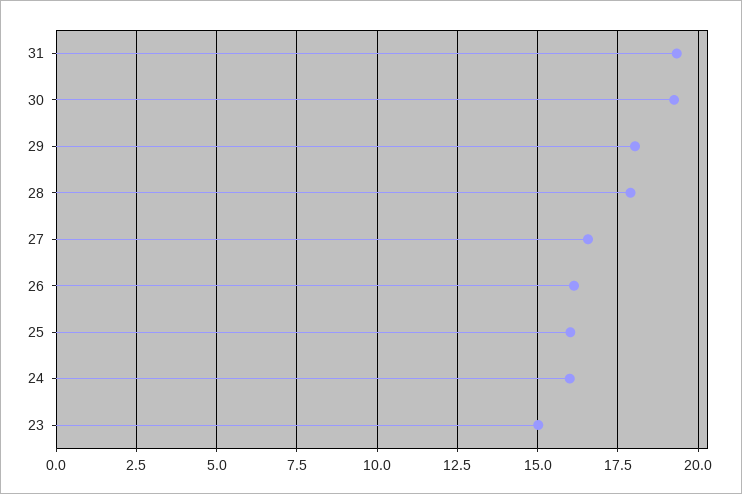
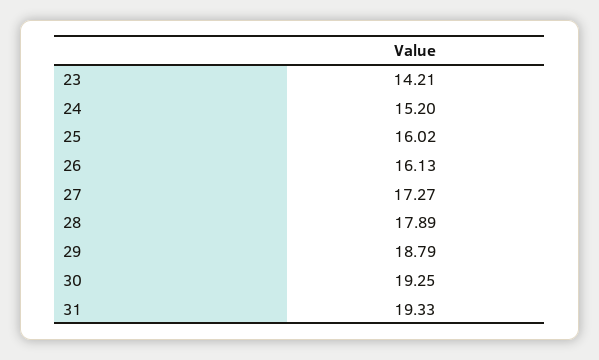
  {
    "31": 19.33,
    "30": 19.25,
-   "29": 18,
+   "29": 18.79,
    "28": 17.89,
-   "27": 16.5,
+   "27": 17.27,
    "26": 16.13,
    "25": 16.02,
-   "24": 16,
+   "24": 15.2,
-   "23": 15
+   "23": 14.21
  }

